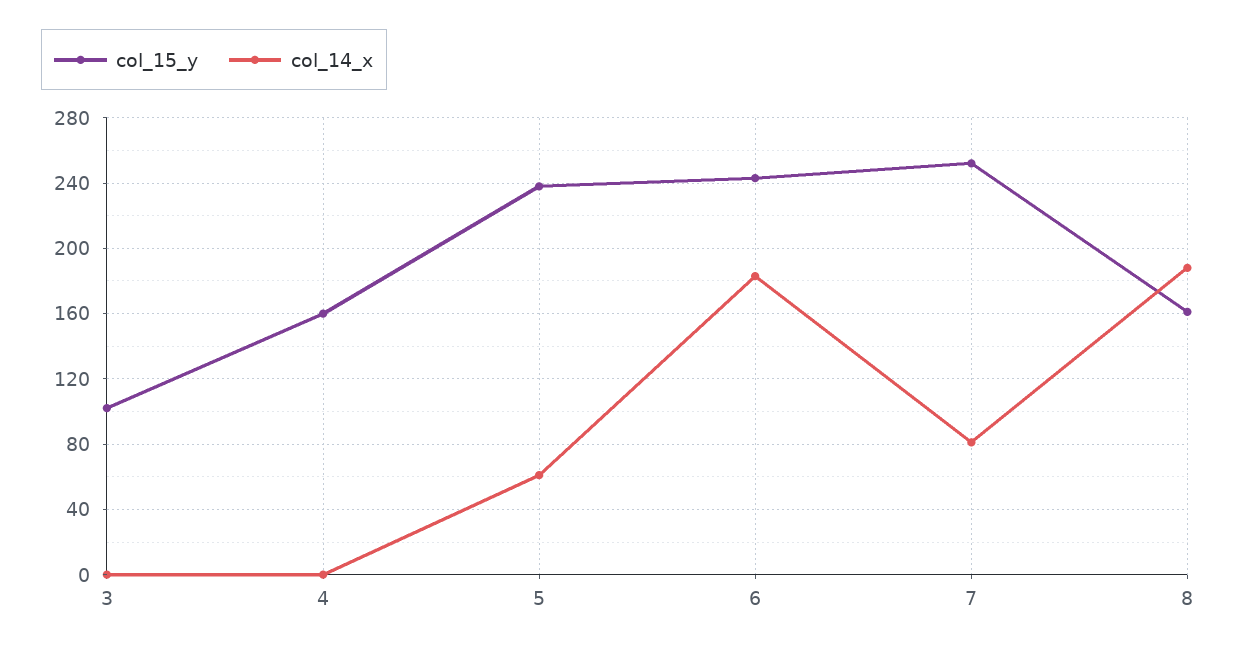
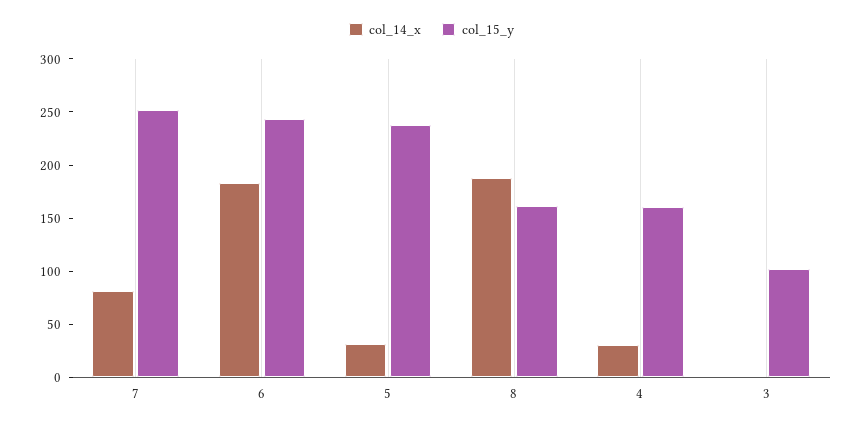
  {
    "col_15_y": {
      "3": 100,
      "4": 160,
      "5": 240,
      "6": 245,
      "7": 250,
      "8": 160
    },
    "col_14_x": {
      "3": 0,
-     "4": 0,
+     "4": 30,
-     "5": 60,
+     "5": 30,
      "6": 185,
      "7": 80,
      "8": 190
    }
  }

